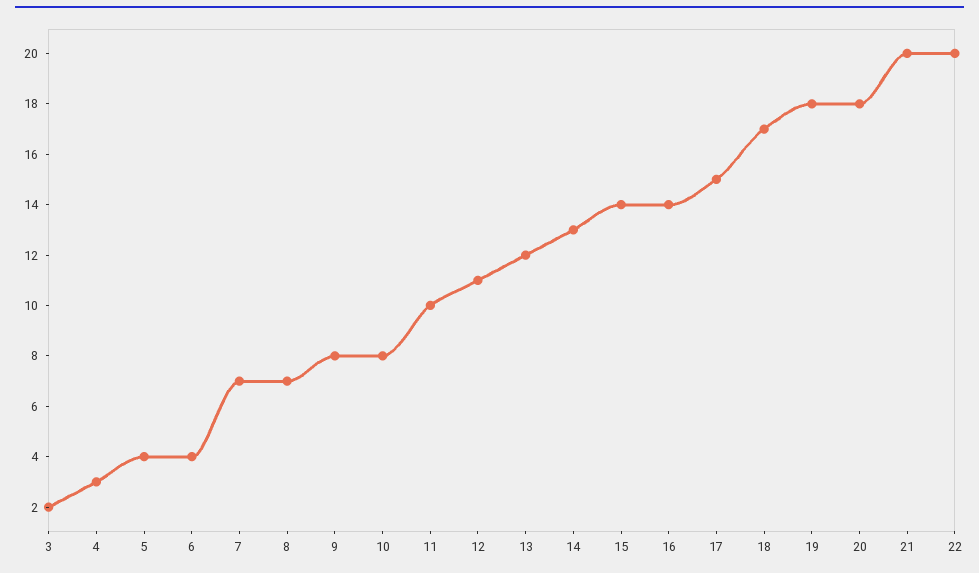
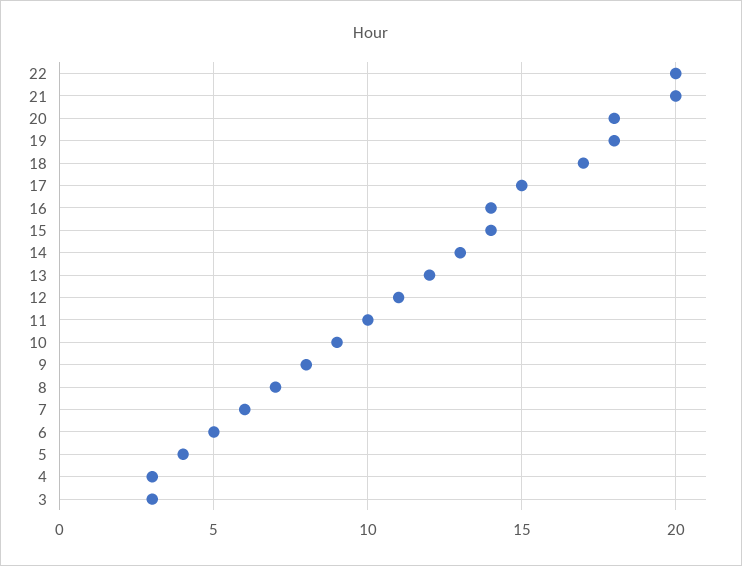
  {
-   "3": 2,
+   "3": 3,
    "4": 3,
    "5": 4,
-   "6": 4,
+   "6": 5,
-   "7": 7,
+   "7": 6,
    "8": 7,
    "9": 8,
-   "10": 8,
+   "10": 9,
    "11": 10,
    "12": 11,
    "13": 12,
    "14": 13,
    "15": 14,
    "16": 14,
    "17": 15,
    "18": 17,
    "19": 18,
    "20": 18,
    "21": 20,
    "22": 20
  }

